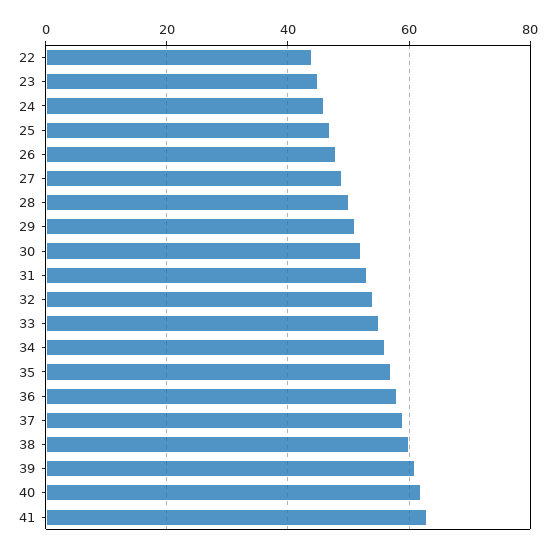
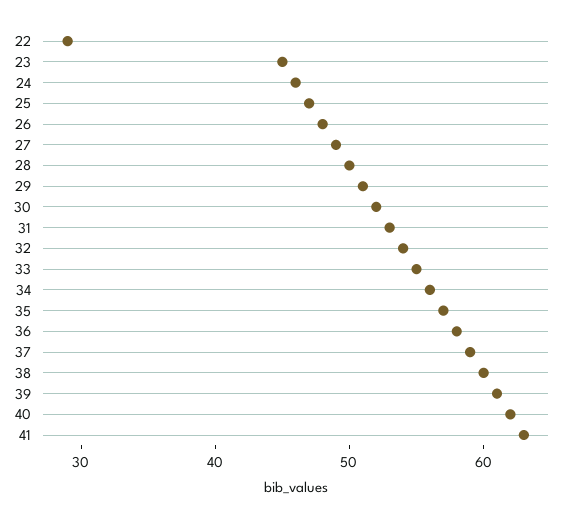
  {
-   "22": 45,
+   "22": 29,
    "23": 45,
    "24": 46,
    "25": 47,
    "26": 48,
    "27": 49,
    "28": 50,
    "29": 51,
    "30": 52,
    "31": 53,
    "32": 54,
    "33": 55,
    "34": 56,
    "35": 57,
    "36": 58,
    "37": 59,
    "38": 60,
    "39": 61,
    "40": 62,
    "41": 63
  }

